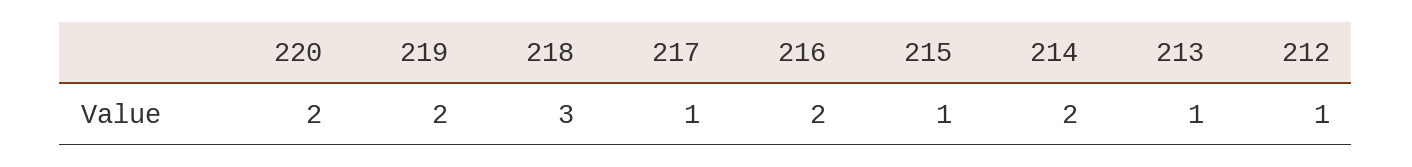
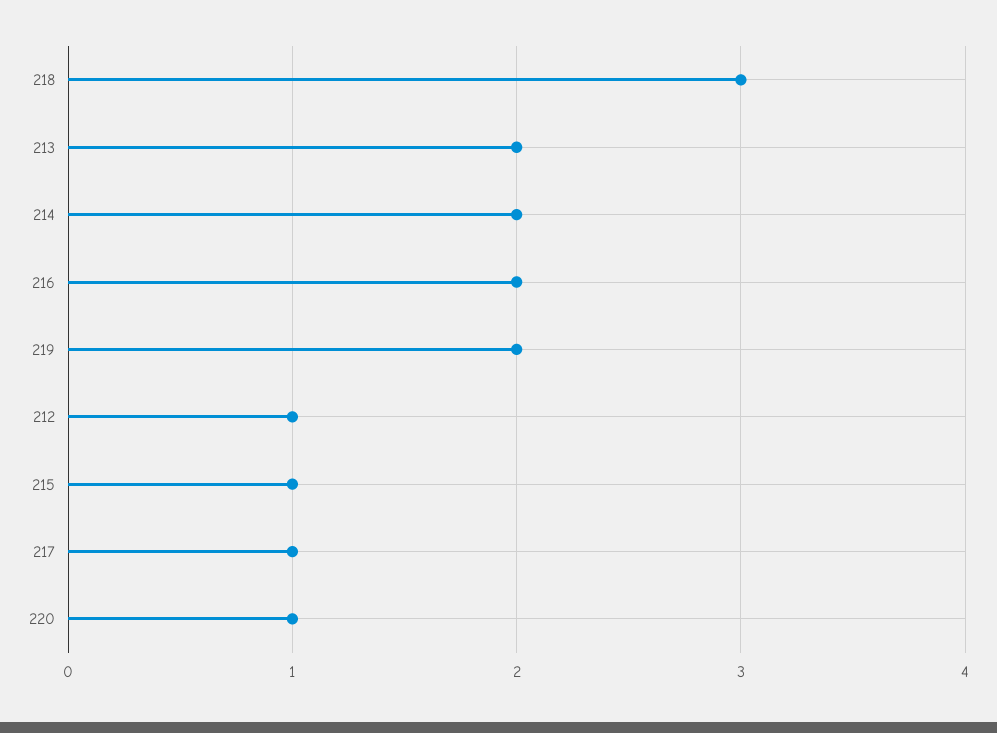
  {
-   "220": 2,
+   "220": 1,
    "219": 2,
    "218": 3,
    "217": 1,
    "216": 2,
    "215": 1,
    "214": 2,
-   "213": 1,
+   "213": 2,
    "212": 1
  }

